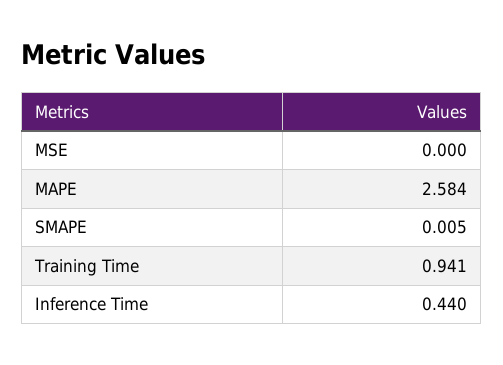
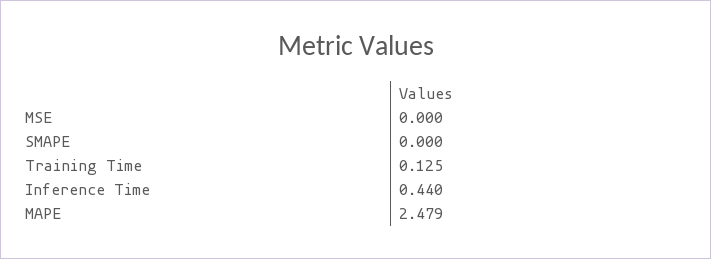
  {
    "MSE": 0,
-   "MAPE": 2.584,
+   "MAPE": 2.479,
-   "SMAPE": 0.005,
+   "SMAPE": 0,
-   "Training Time": 0.941,
+   "Training Time": 0.125,
    "Inference Time": 0.44
  }

